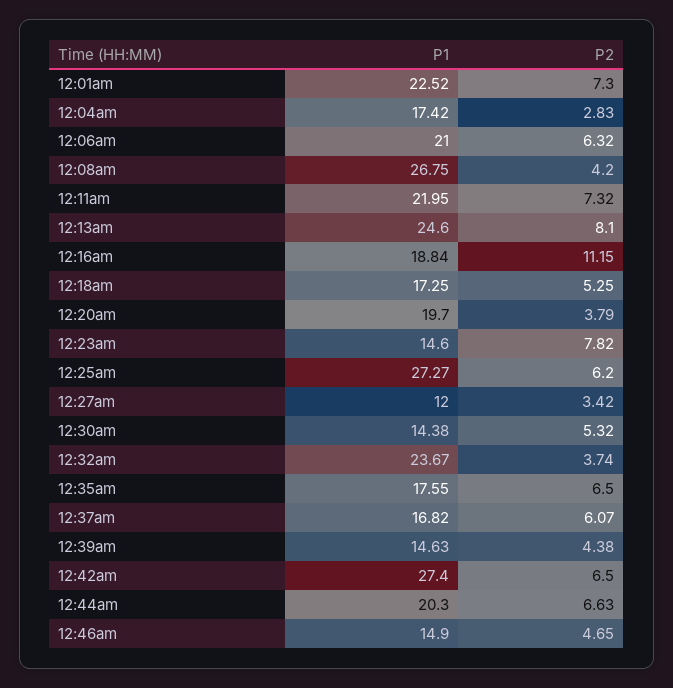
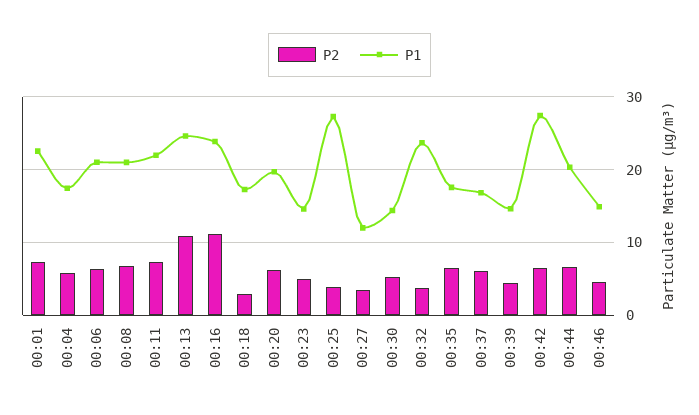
  {
    "P1": {
      "12:01am": 22.52,
      "12:04am": 17.42,
      "12:06am": 21,
-     "12:08am": 26.75,
+     "12:08am": 21,
      "12:11am": 21.95,
      "12:13am": 24.6,
-     "12:16am": 18.84,
+     "12:16am": 24,
      "12:18am": 17.25,
      "12:20am": 19.7,
      "12:23am": 14.6,
      "12:25am": 27.27,
      "12:27am": 12,
      "12:30am": 14.38,
      "12:32am": 23.67,
      "12:35am": 17.55,
      "12:37am": 16.82,
      "12:39am": 14.63,
      "12:42am": 27.4,
      "12:44am": 20.3,
      "12:46am": 14.9
    },
    "P2": {
      "12:01am": 7.3,
-     "12:04am": 2.83,
+     "12:04am": 6,
      "12:06am": 6.32,
-     "12:08am": 4.2,
+     "12:08am": 7,
      "12:11am": 7.32,
-     "12:13am": 8.1,
+     "12:13am": 11,
      "12:16am": 11.15,
-     "12:18am": 5.25,
+     "12:18am": 3,
-     "12:20am": 3.79,
+     "12:20am": 6,
-     "12:23am": 7.82,
+     "12:23am": 5,
-     "12:25am": 6.2,
+     "12:25am": 4,
      "12:27am": 3.42,
      "12:30am": 5.32,
      "12:32am": 3.74,
      "12:35am": 6.5,
      "12:37am": 6.07,
      "12:39am": 4.38,
      "12:42am": 6.5,
      "12:44am": 6.63,
      "12:46am": 4.65
    }
  }

